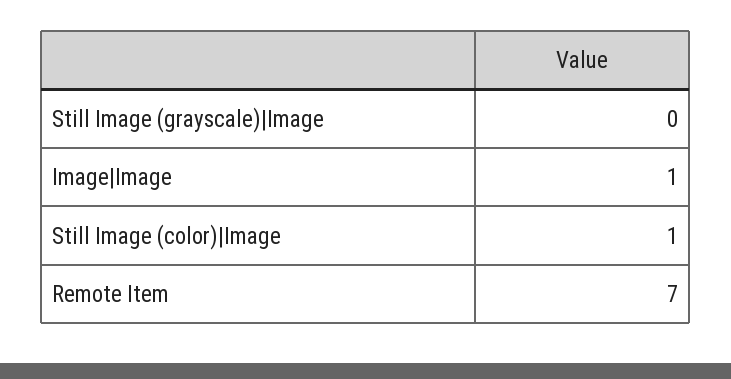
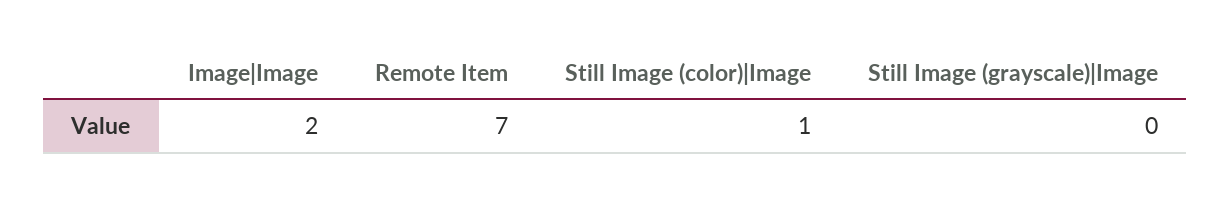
  {
    "Still Image (grayscale)|Image": 0,
-   "Image|Image": 1,
+   "Image|Image": 2,
    "Still Image (color)|Image": 1,
    "Remote Item": 7
  }

